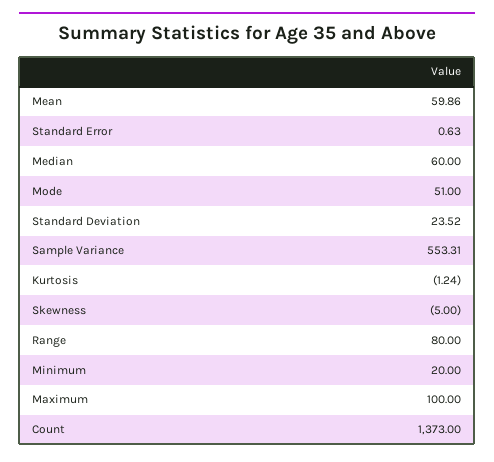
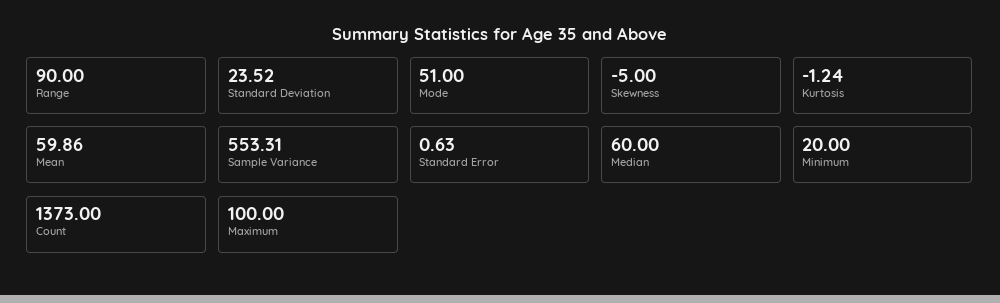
  {
    "Mean": 59.86,
    "Standard Error": 0.63,
    "Median": 60,
    "Mode": 51,
    "Standard Deviation": 23.52,
    "Sample Variance": 553.31,
    "Kurtosis": -1.24,
    "Skewness": -5,
-   "Range": 80,
+   "Range": 90,
    "Minimum": 20,
    "Maximum": 100,
    "Count": 1373
  }

